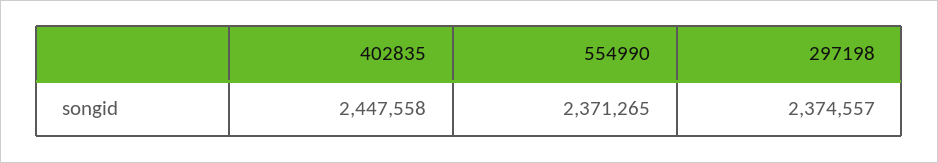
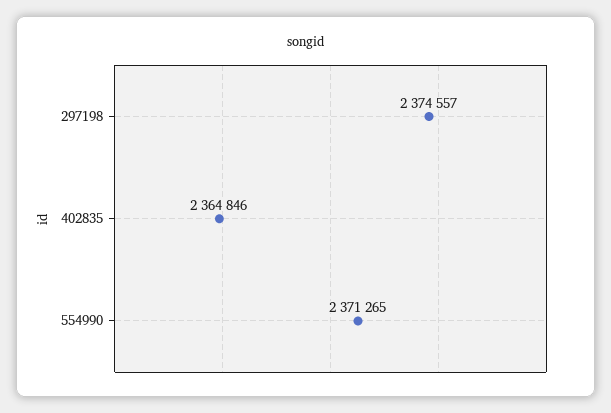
  {
-   "402835": 2447558,
+   "402835": 2364846,
    "554990": 2371265,
    "297198": 2374557
  }

